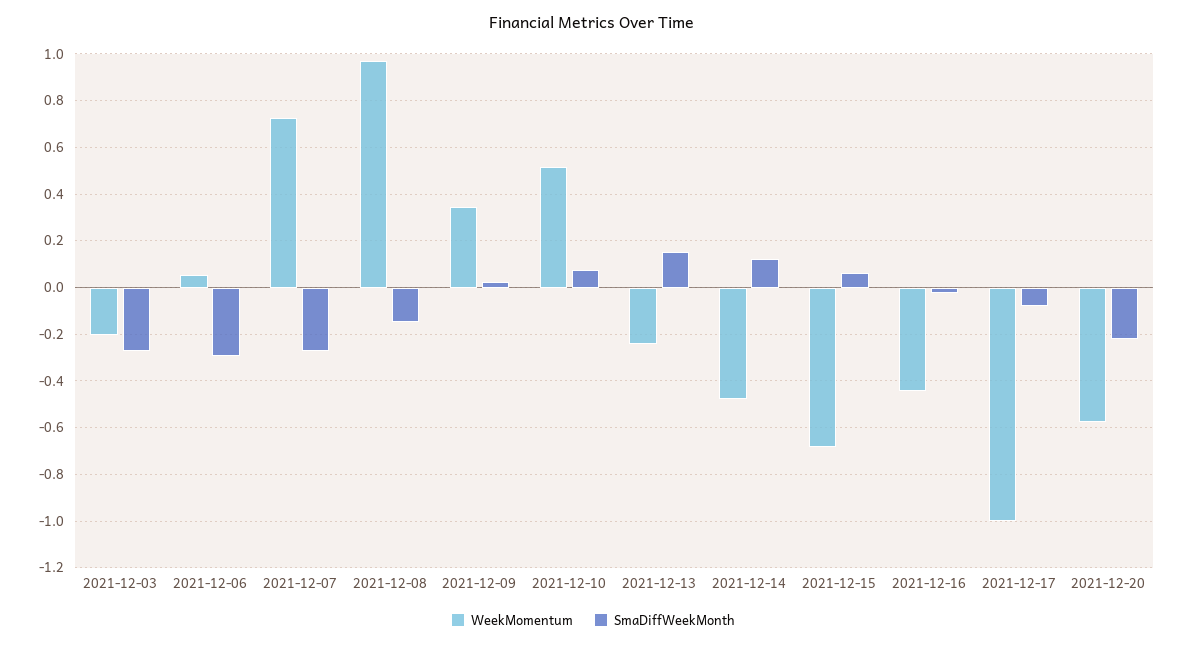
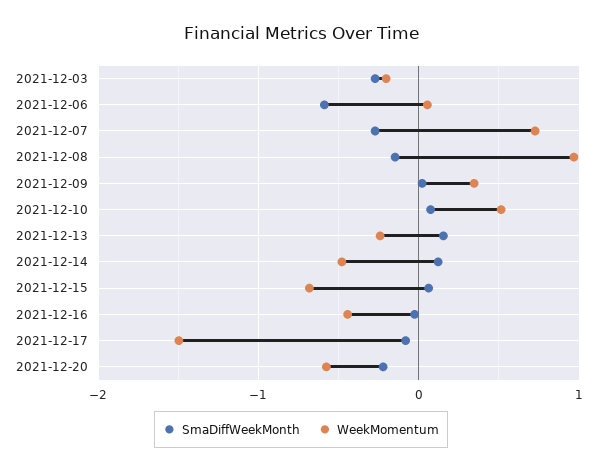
  {
    "WeekMomentum": {
      "2021-12-03": -0.2,
      "2021-12-06": 0.05,
      "2021-12-07": 0.75,
      "2021-12-08": 0.95,
      "2021-12-09": 0.35,
      "2021-12-10": 0.5,
      "2021-12-13": -0.25,
      "2021-12-14": -0.5,
      "2021-12-15": -0.7,
      "2021-12-16": -0.45,
-     "2021-12-17": -1,
+     "2021-12-17": -1.5,
      "2021-12-20": -0.6
    },
    "SmaDiffWeekMonth": {
      "2021-12-03": -0.25,
-     "2021-12-06": -0.3,
+     "2021-12-06": -0.6,
      "2021-12-07": -0.25,
      "2021-12-08": -0.15,
      "2021-12-09": 0,
      "2021-12-10": 0.05,
      "2021-12-13": 0.15,
      "2021-12-14": 0.1,
      "2021-12-15": 0.05,
      "2021-12-16": -0.05,
      "2021-12-17": -0.1,
      "2021-12-20": -0.2
    }
  }

